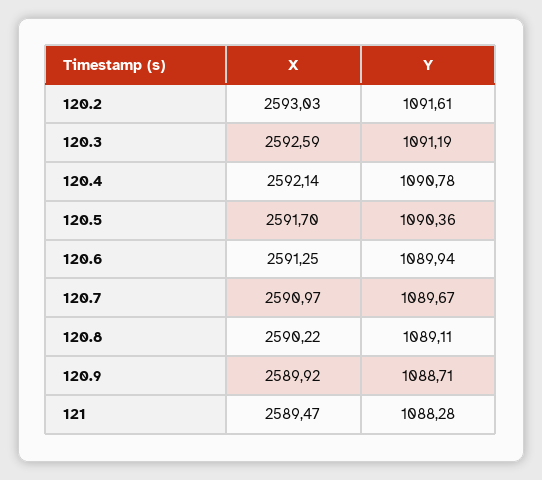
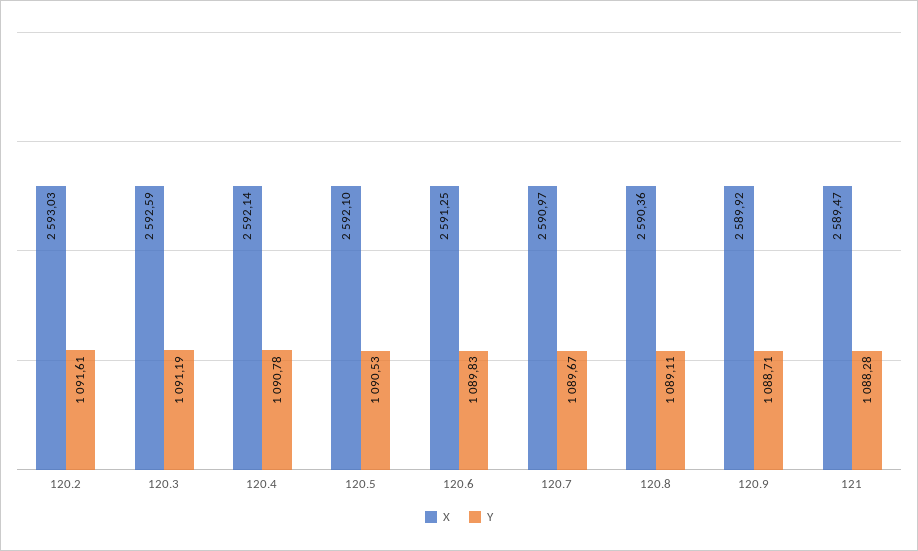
  {
    "X": {
      "120.2": 2593.03,
      "120.3": 2592.59,
      "120.4": 2592.14,
-     "120.5": 2591.7,
+     "120.5": 2592.1,
      "120.6": 2591.25,
      "120.7": 2590.97,
-     "120.8": 2590.22,
+     "120.8": 2590.36,
      "120.9": 2589.92,
      "121": 2589.47
    },
    "Y": {
      "120.2": 1091.61,
      "120.3": 1091.19,
      "120.4": 1090.78,
-     "120.5": 1090.36,
+     "120.5": 1090.53,
-     "120.6": 1089.94,
+     "120.6": 1089.83,
      "120.7": 1089.67,
      "120.8": 1089.11,
      "120.9": 1088.71,
      "121": 1088.28
    }
  }

